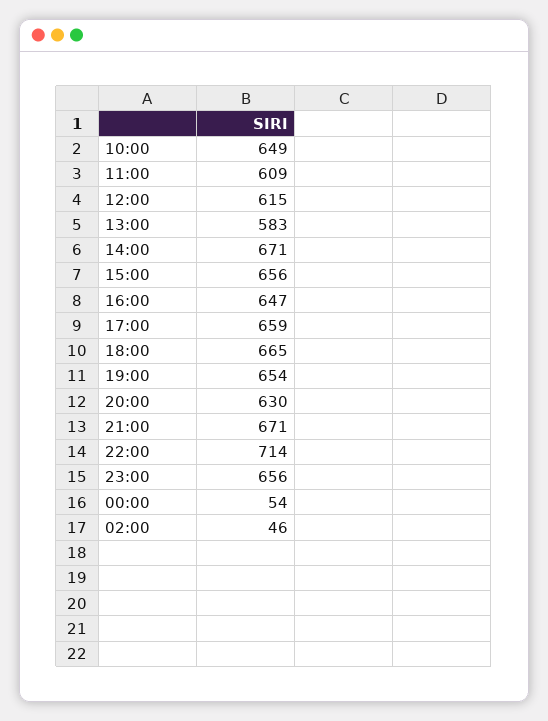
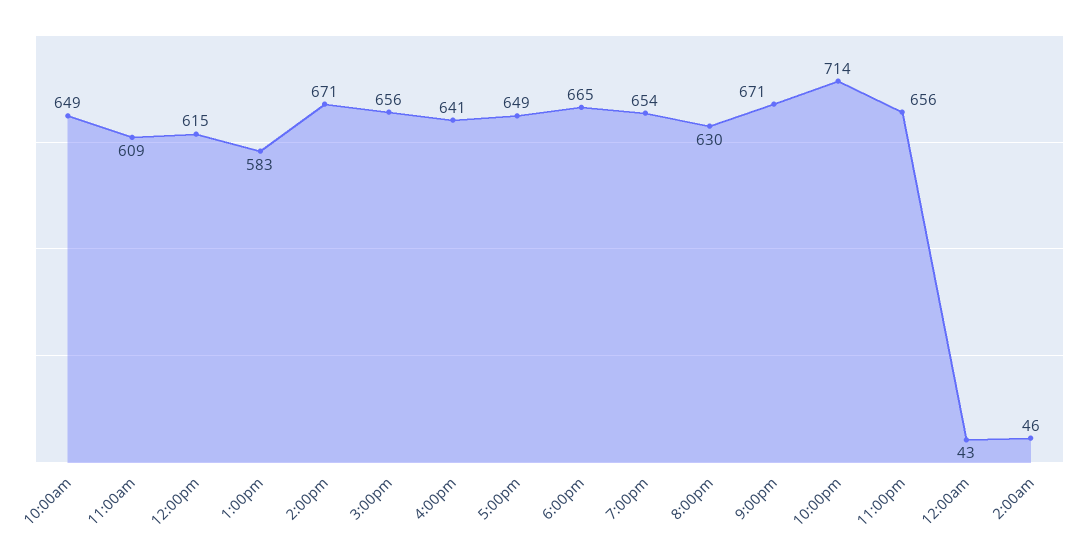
  {
    "10:00": 649,
    "11:00": 609,
    "12:00": 615,
    "13:00": 583,
    "14:00": 671,
    "15:00": 656,
-   "16:00": 647,
+   "16:00": 641,
-   "17:00": 659,
+   "17:00": 649,
    "18:00": 665,
    "19:00": 654,
    "20:00": 630,
    "21:00": 671,
    "22:00": 714,
    "23:00": 656,
-   "00:00": 54,
+   "00:00": 43,
    "02:00": 46
  }

